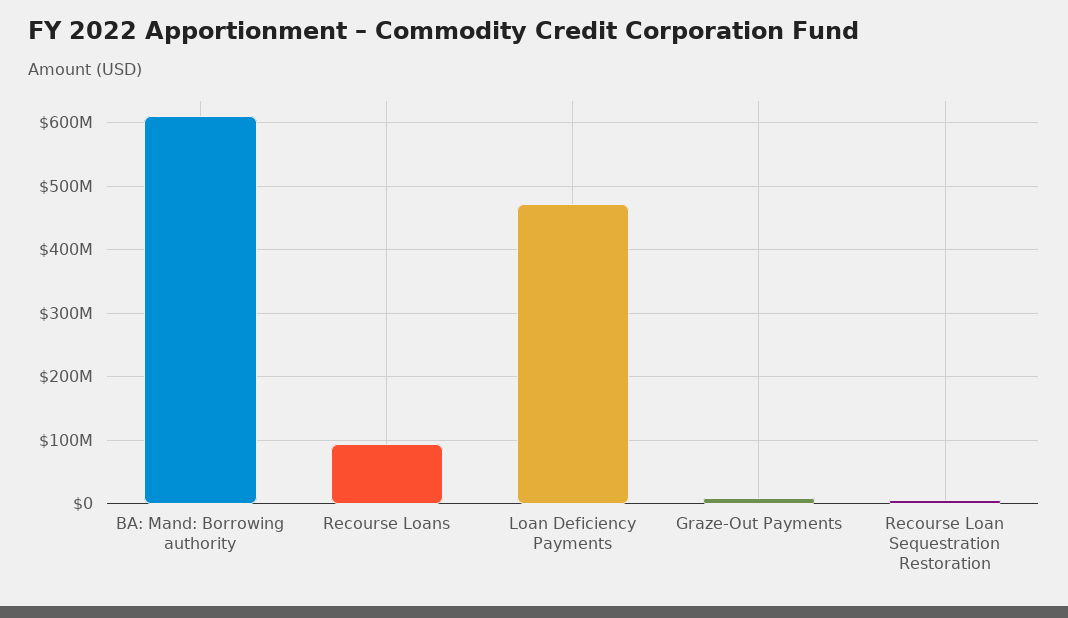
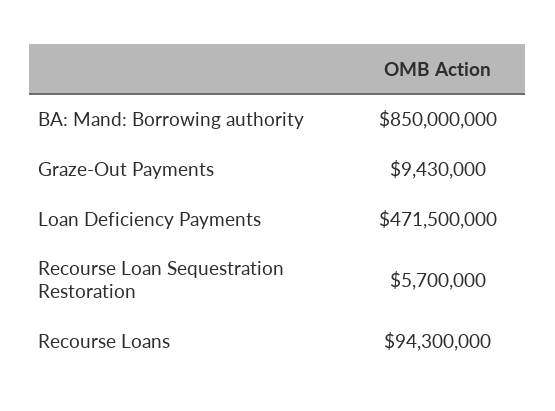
  {
-   "BA: Mand: Borrowing authority": 610000000,
+   "BA: Mand: Borrowing authority": 850000000,
    "Recourse Loans": 94300000,
    "Loan Deficiency Payments": 471500000,
    "Graze-Out Payments": 9430000,
    "Recourse Loan Sequestration Restoration": 5700000
  }

